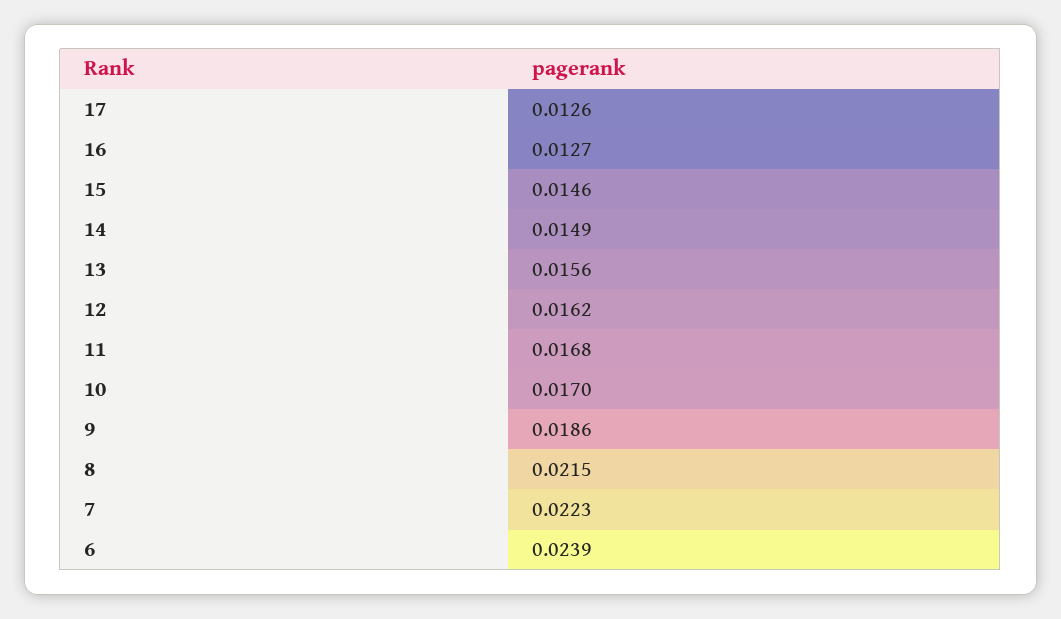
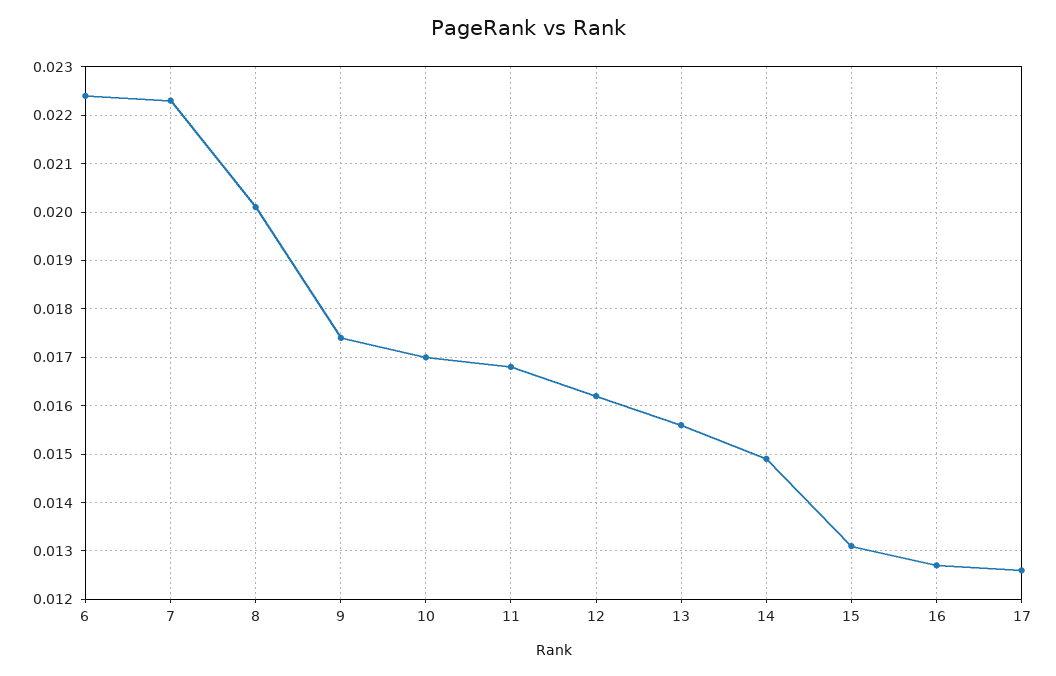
  {
    "17": 0.0126,
    "16": 0.0127,
-   "15": 0.0146,
+   "15": 0.013,
    "14": 0.0149,
    "13": 0.0156,
    "12": 0.0162,
    "11": 0.0168,
    "10": 0.017,
-   "9": 0.0186,
+   "9": 0.0175,
-   "8": 0.0215,
+   "8": 0.02,
    "7": 0.0223,
-   "6": 0.0239
+   "6": 0.0225
  }

